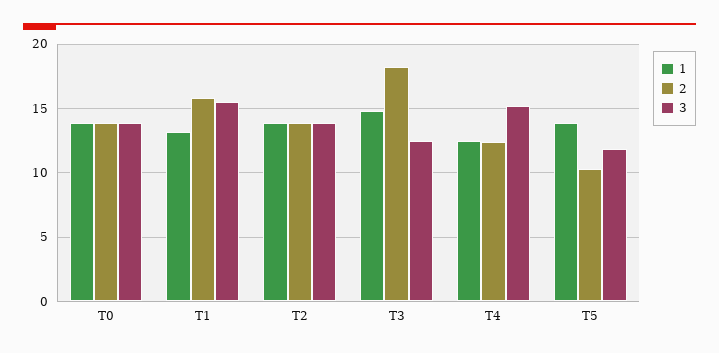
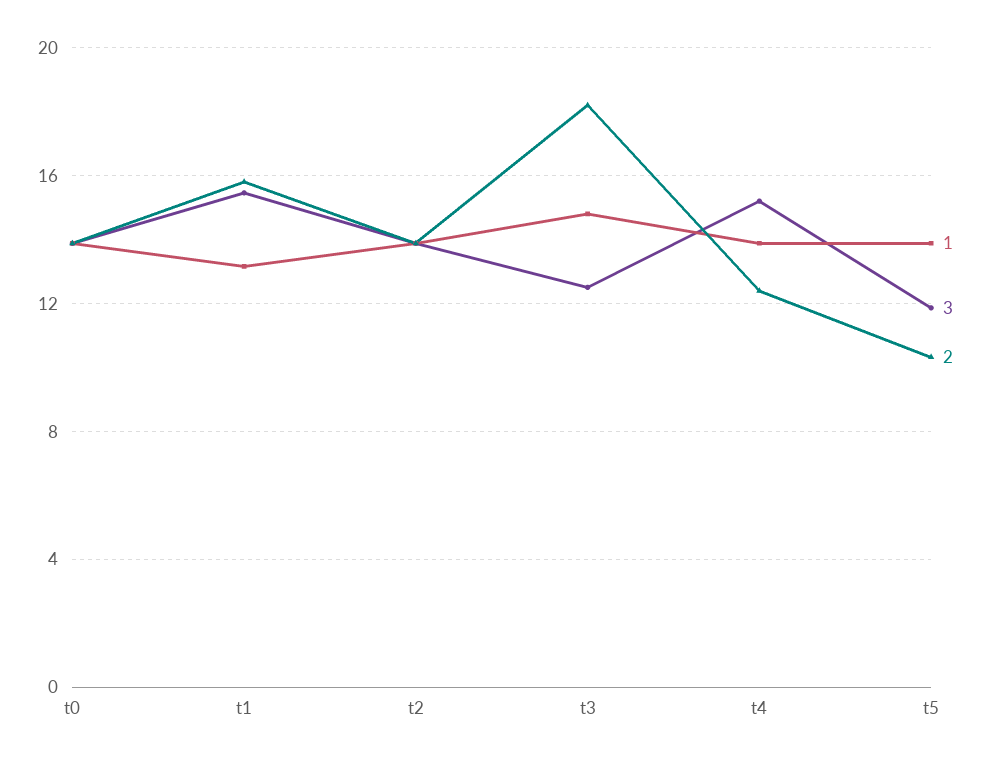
  {
    "1": {
      "T0": 14,
      "T1": 13,
      "T2": 14,
      "T3": 15,
-     "T4": 12.5,
+     "T4": 14,
      "T5": 14
    },
    "2": {
      "T0": 14,
      "T1": 16,
      "T2": 14,
      "T3": 18,
      "T4": 12.5,
      "T5": 10.5
    },
    "3": {
      "T0": 14,
      "T1": 15.5,
      "T2": 14,
      "T3": 12.5,
      "T4": 15,
      "T5": 12
    }
  }

